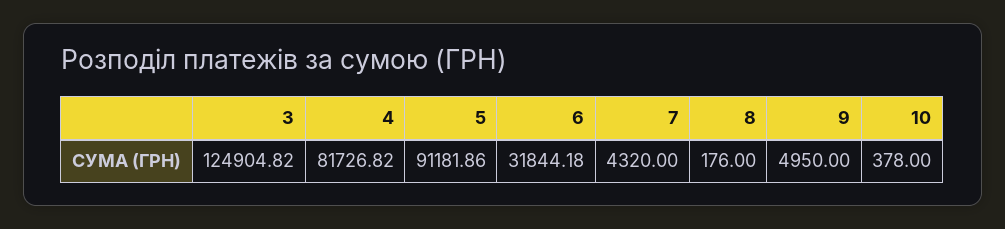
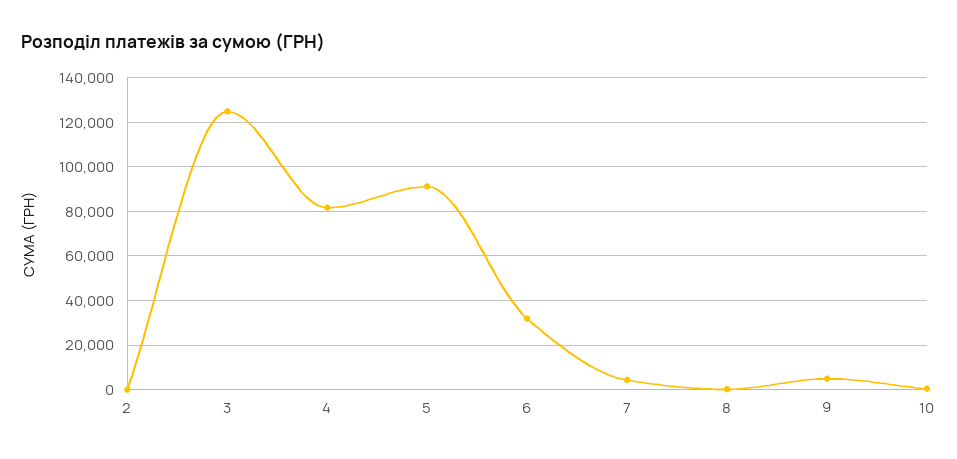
  {
    "3": 124904.82,
    "4": 81726.82,
    "5": 91181.86,
    "6": 31844.18,
    "7": 4320,
    "8": 176,
    "9": 4950,
-   "10": 378
+   "10": 378,
+   "2": 0
  }

